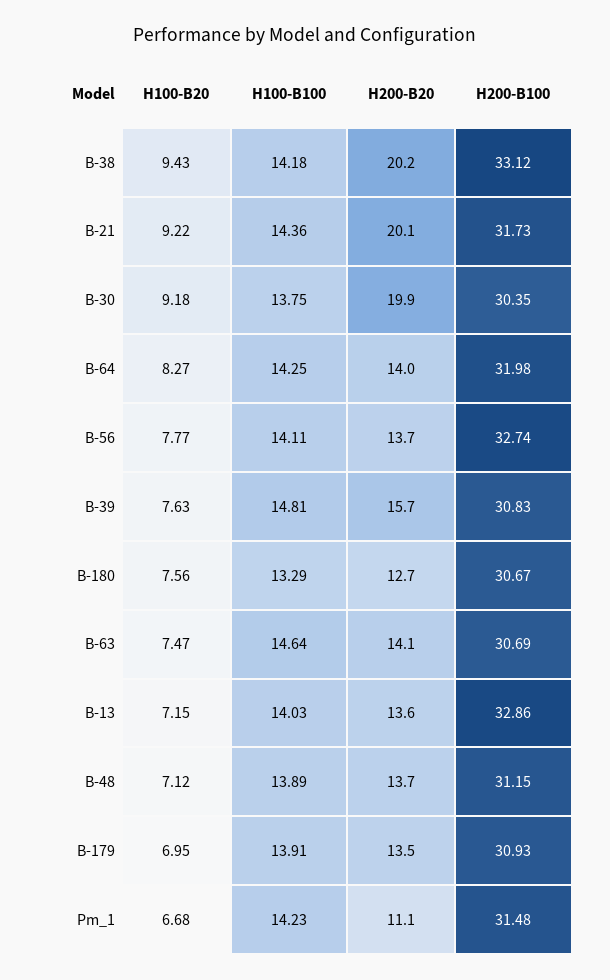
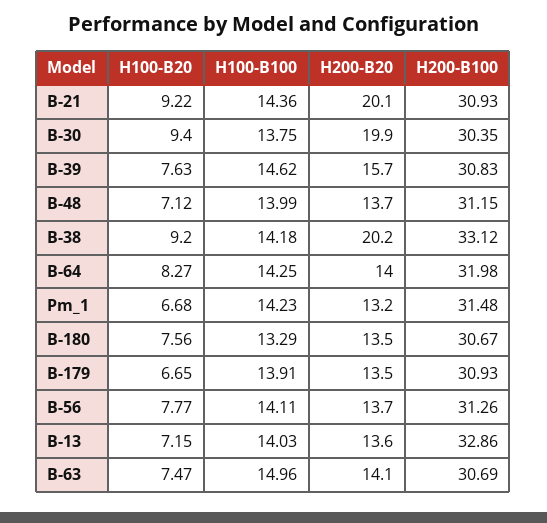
  {
    "H100-B20": {
-     "B-38": 9.43,
+     "B-38": 9.2,
      "B-21": 9.22,
-     "B-30": 9.18,
+     "B-30": 9.4,
      "B-64": 8.27,
      "B-56": 7.77,
      "B-39": 7.63,
      "B-180": 7.56,
      "B-63": 7.47,
      "B-13": 7.15,
      "B-48": 7.12,
-     "B-179": 6.95,
+     "B-179": 6.65,
      "Pm_1": 6.68
    },
    "H100-B100": {
      "B-38": 14.18,
      "B-21": 14.36,
      "B-30": 13.75,
      "B-64": 14.25,
      "B-56": 14.11,
-     "B-39": 14.81,
+     "B-39": 14.62,
      "B-180": 13.29,
-     "B-63": 14.64,
+     "B-63": 14.96,
      "B-13": 14.03,
-     "B-48": 13.89,
+     "B-48": 13.99,
      "B-179": 13.91,
      "Pm_1": 14.23
    },
    "H200-B20": {
      "B-38": 20.2,
      "B-21": 20.1,
      "B-30": 19.9,
      "B-64": 14,
      "B-56": 13.7,
      "B-39": 15.7,
-     "B-180": 12.7,
+     "B-180": 13.5,
      "B-63": 14.1,
      "B-13": 13.6,
      "B-48": 13.7,
      "B-179": 13.5,
-     "Pm_1": 11.1
+     "Pm_1": 13.2
    },
    "H200-B100": {
      "B-38": 33.12,
-     "B-21": 31.73,
+     "B-21": 30.93,
      "B-30": 30.35,
      "B-64": 31.98,
-     "B-56": 32.74,
+     "B-56": 31.26,
      "B-39": 30.83,
      "B-180": 30.67,
      "B-63": 30.69,
      "B-13": 32.86,
      "B-48": 31.15,
      "B-179": 30.93,
      "Pm_1": 31.48
    }
  }

